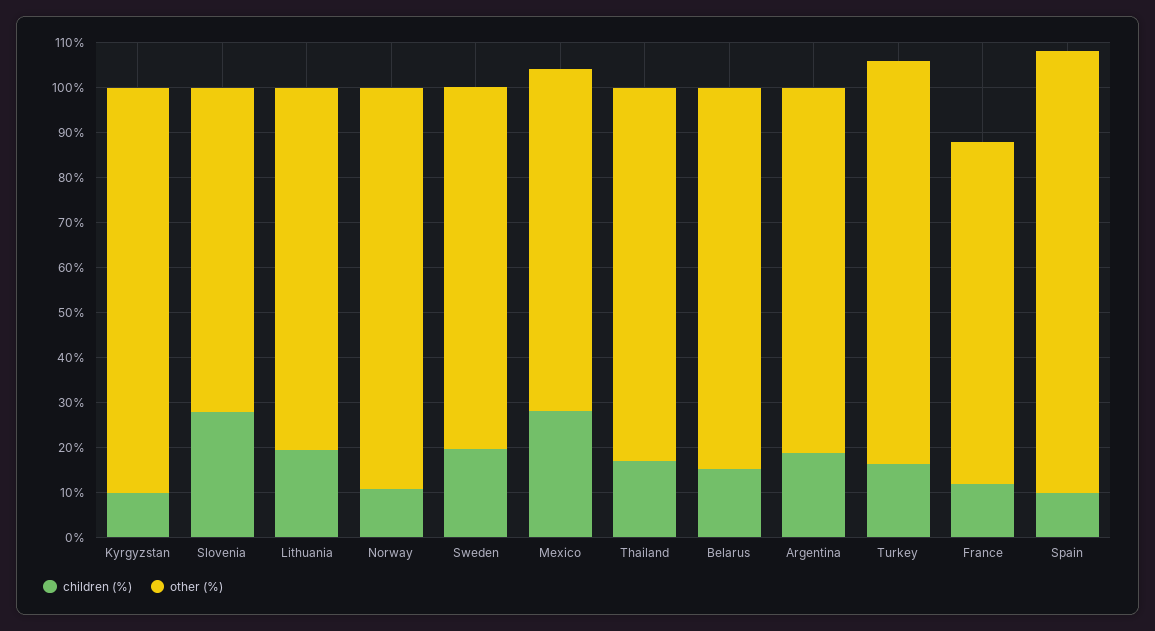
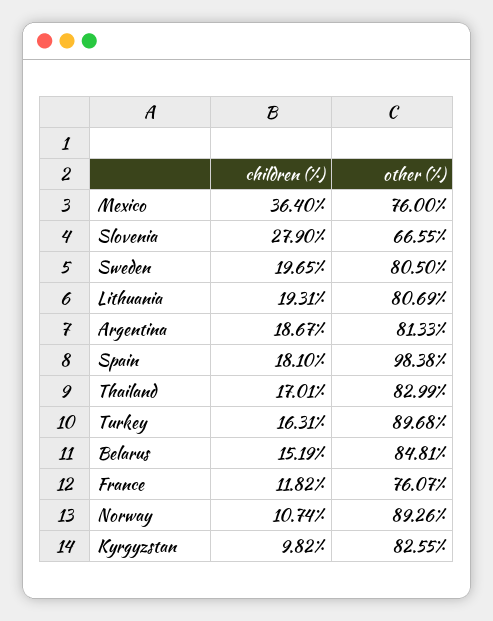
  {
    "children (%)": {
      "Kyrgyzstan": 9.82,
      "Slovenia": 27.9,
      "Lithuania": 19.31,
      "Norway": 10.74,
      "Sweden": 19.65,
-     "Mexico": 28,
+     "Mexico": 36.4,
      "Thailand": 17.01,
      "Belarus": 15.19,
      "Argentina": 18.67,
      "Turkey": 16.31,
      "France": 11.82,
-     "Spain": 10
+     "Spain": 18.1
    },
    "other (%)": {
-     "Kyrgyzstan": 90,
+     "Kyrgyzstan": 82.55,
-     "Slovenia": 72,
+     "Slovenia": 66.55,
      "Lithuania": 80.69,
      "Norway": 89.26,
      "Sweden": 80.5,
      "Mexico": 76,
      "Thailand": 82.99,
      "Belarus": 84.81,
      "Argentina": 81.33,
      "Turkey": 89.68,
      "France": 76.07,
      "Spain": 98.38
    }
  }

